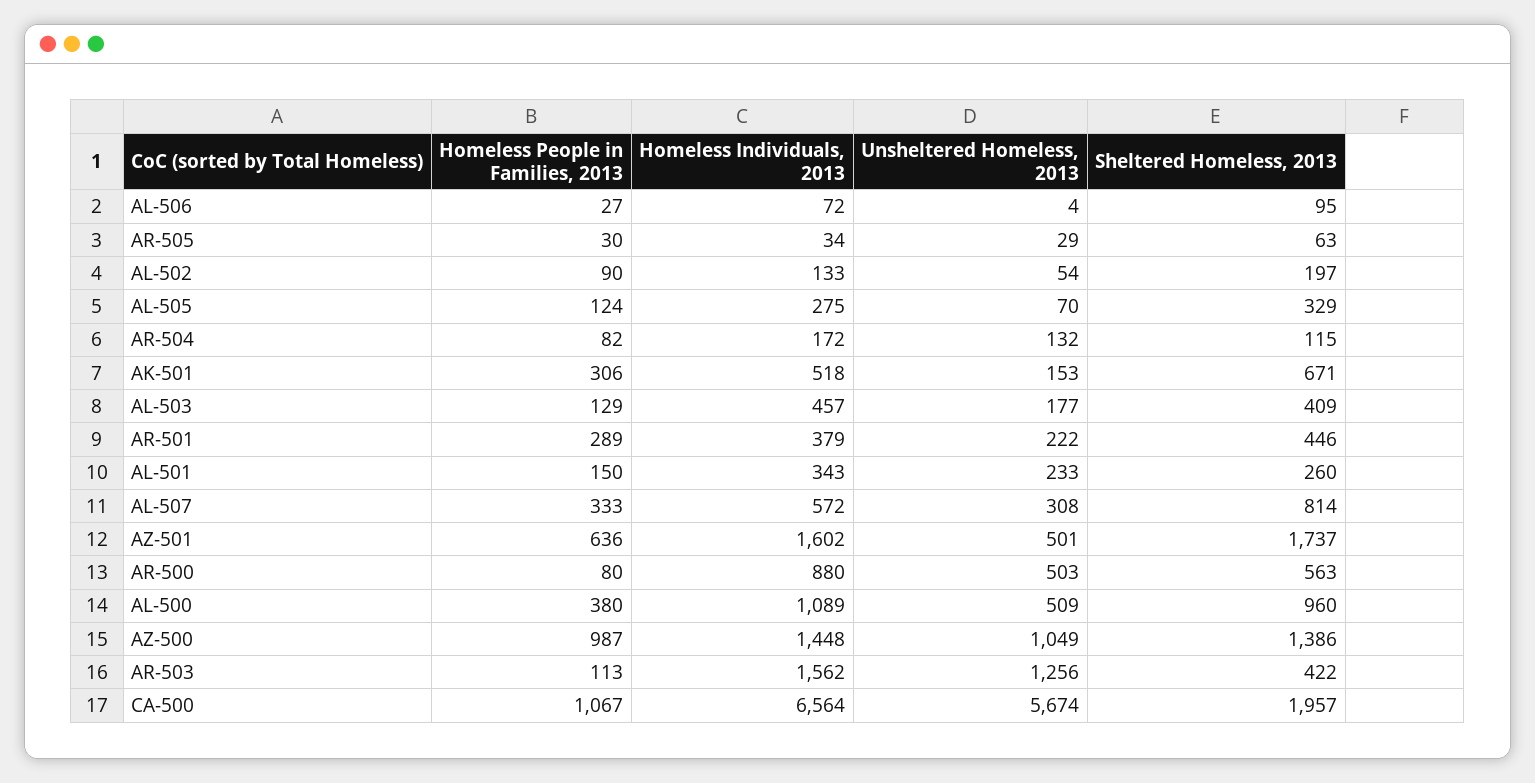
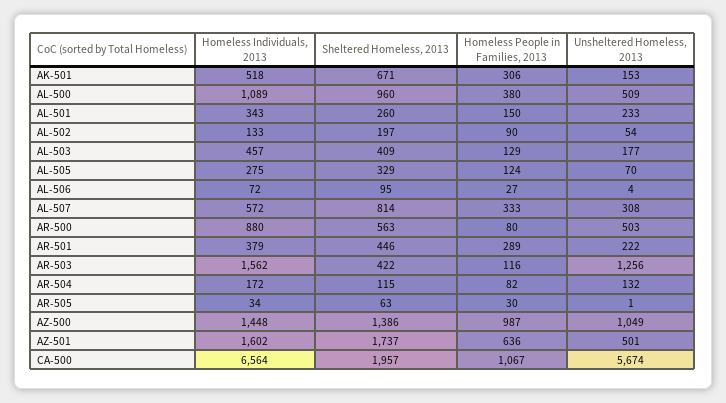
  {
    "Homeless People in Families, 2013": {
      "AL-506": 27,
      "AR-505": 30,
      "AL-502": 90,
      "AL-505": 124,
      "AR-504": 82,
      "AK-501": 306,
      "AL-503": 129,
      "AR-501": 289,
      "AL-501": 150,
      "AL-507": 333,
      "AZ-501": 636,
      "AR-500": 80,
      "AL-500": 380,
      "AZ-500": 987,
-     "AR-503": 113,
+     "AR-503": 116,
      "CA-500": 1067
    },
    "Homeless Individuals, 2013": {
      "AL-506": 72,
      "AR-505": 34,
      "AL-502": 133,
      "AL-505": 275,
      "AR-504": 172,
      "AK-501": 518,
      "AL-503": 457,
      "AR-501": 379,
      "AL-501": 343,
      "AL-507": 572,
      "AZ-501": 1602,
      "AR-500": 880,
      "AL-500": 1089,
      "AZ-500": 1448,
      "AR-503": 1562,
      "CA-500": 6564
    },
    "Unsheltered Homeless, 2013": {
      "AL-506": 4,
-     "AR-505": 29,
+     "AR-505": 1,
      "AL-502": 54,
      "AL-505": 70,
      "AR-504": 132,
      "AK-501": 153,
      "AL-503": 177,
      "AR-501": 222,
      "AL-501": 233,
      "AL-507": 308,
      "AZ-501": 501,
      "AR-500": 503,
      "AL-500": 509,
      "AZ-500": 1049,
      "AR-503": 1256,
      "CA-500": 5674
    },
    "Sheltered Homeless, 2013": {
      "AL-506": 95,
      "AR-505": 63,
      "AL-502": 197,
      "AL-505": 329,
      "AR-504": 115,
      "AK-501": 671,
      "AL-503": 409,
      "AR-501": 446,
      "AL-501": 260,
      "AL-507": 814,
      "AZ-501": 1737,
      "AR-500": 563,
      "AL-500": 960,
      "AZ-500": 1386,
      "AR-503": 422,
      "CA-500": 1957
    }
  }

